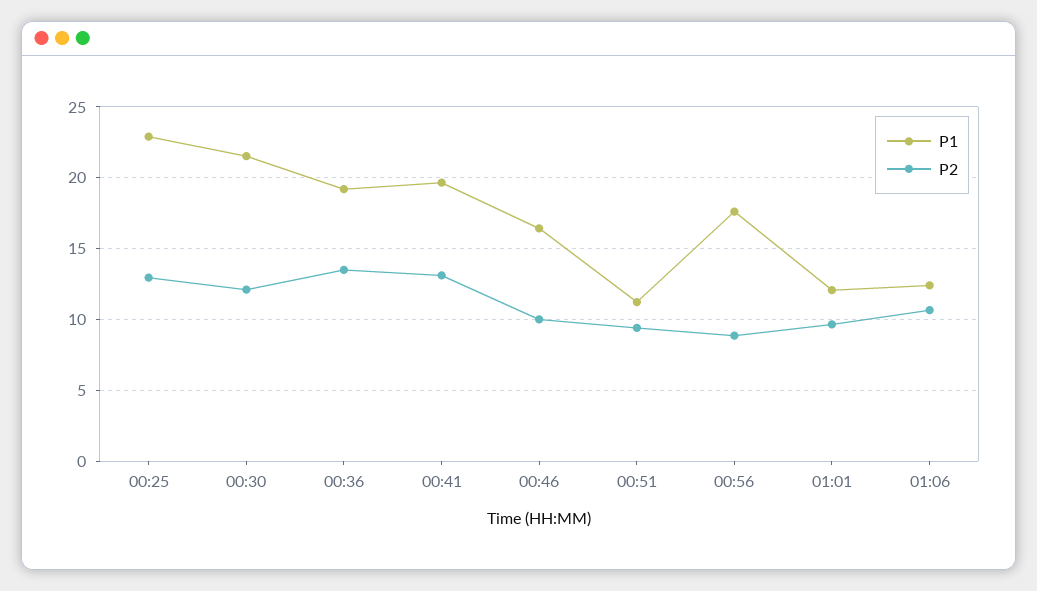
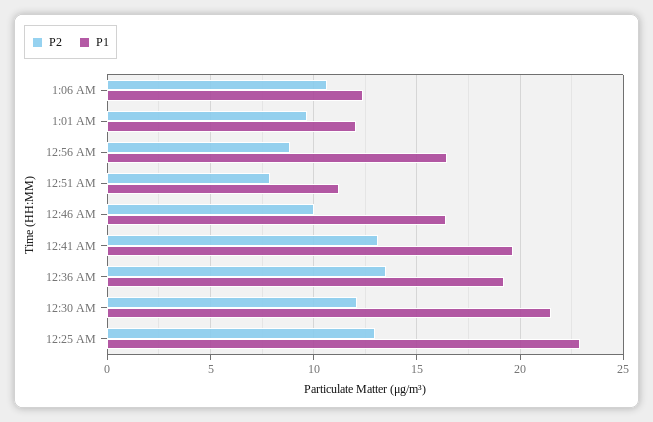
  {
    "P1": {
      "00:25": 23,
      "00:30": 21.5,
      "00:36": 19,
      "00:41": 19.5,
      "00:46": 16.5,
      "00:51": 11,
-     "00:56": 17.5,
+     "00:56": 16.5,
      "01:01": 12,
      "01:06": 12.5
    },
    "P2": {
      "00:25": 13,
      "00:30": 12,
      "00:36": 13.5,
      "00:41": 13,
      "00:46": 10,
-     "00:51": 9.5,
+     "00:51": 8,
      "00:56": 9,
      "01:01": 9.5,
      "01:06": 10.5
    }
  }

